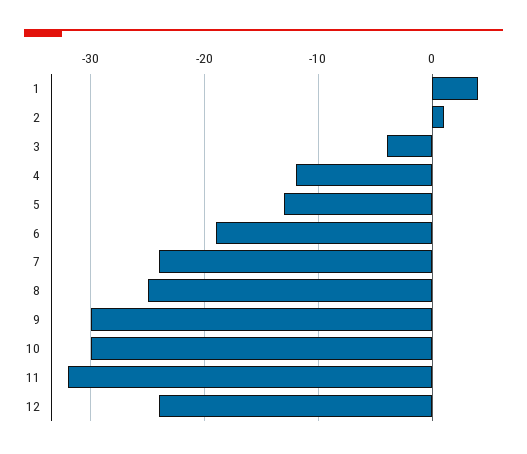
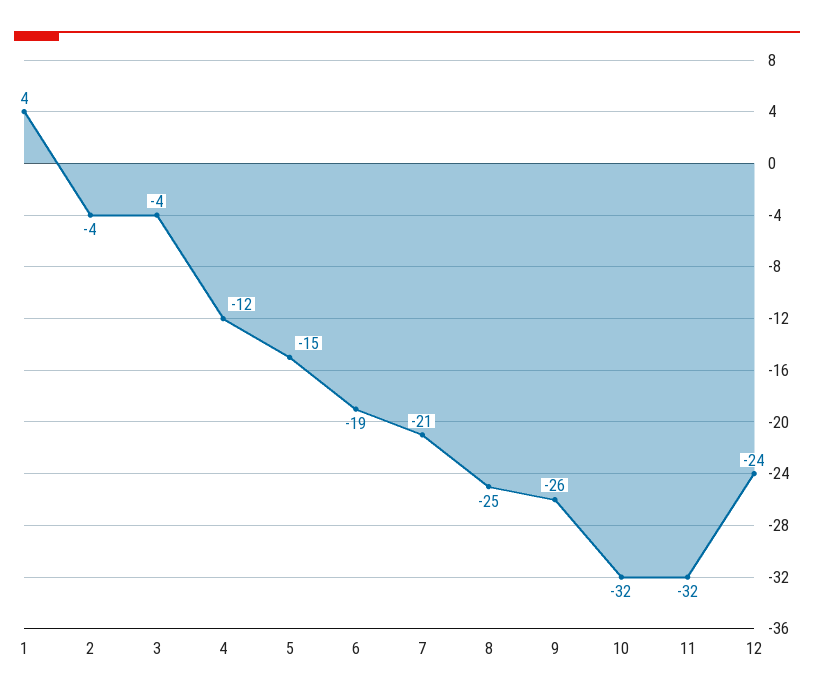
  {
    "1": 4,
-   "2": 1,
+   "2": -4,
    "3": -4,
    "4": -12,
-   "5": -13,
+   "5": -15,
    "6": -19,
-   "7": -24,
+   "7": -21,
    "8": -25,
-   "9": -30,
+   "9": -26,
-   "10": -30,
+   "10": -32,
    "11": -32,
    "12": -24
  }

